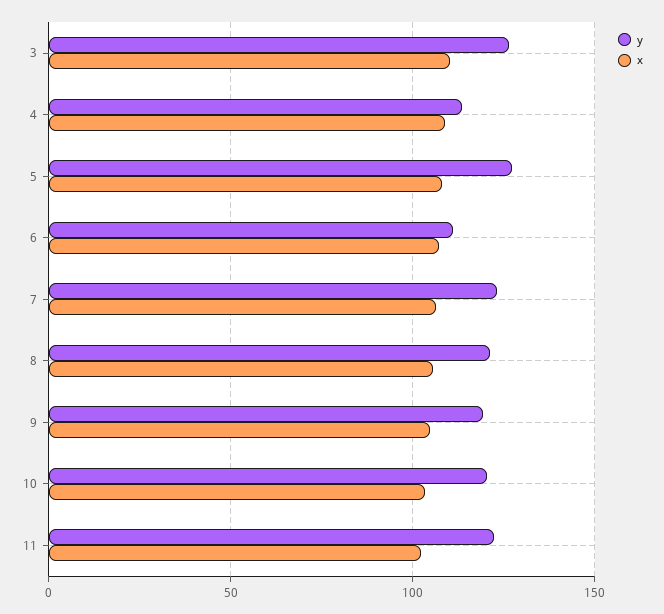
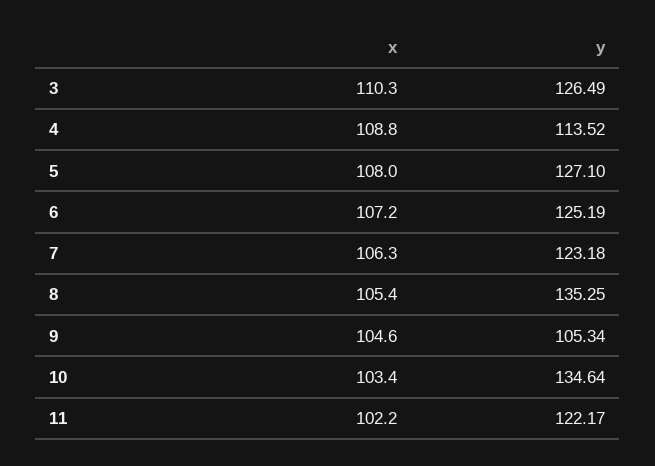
  {
    "y": {
      "3": 126.49,
      "4": 113.52,
      "5": 127.1,
-     "6": 110,
+     "6": 125.19,
      "7": 123.18,
-     "8": 120,
+     "8": 135.25,
-     "9": 120,
+     "9": 105.34,
-     "10": 120,
+     "10": 134.64,
      "11": 122.17
    },
    "x": {
      "3": 110.3,
      "4": 108.8,
      "5": 108,
      "6": 107.2,
      "7": 106.3,
      "8": 105.4,
      "9": 104.6,
      "10": 103.4,
      "11": 102.2
    }
  }

